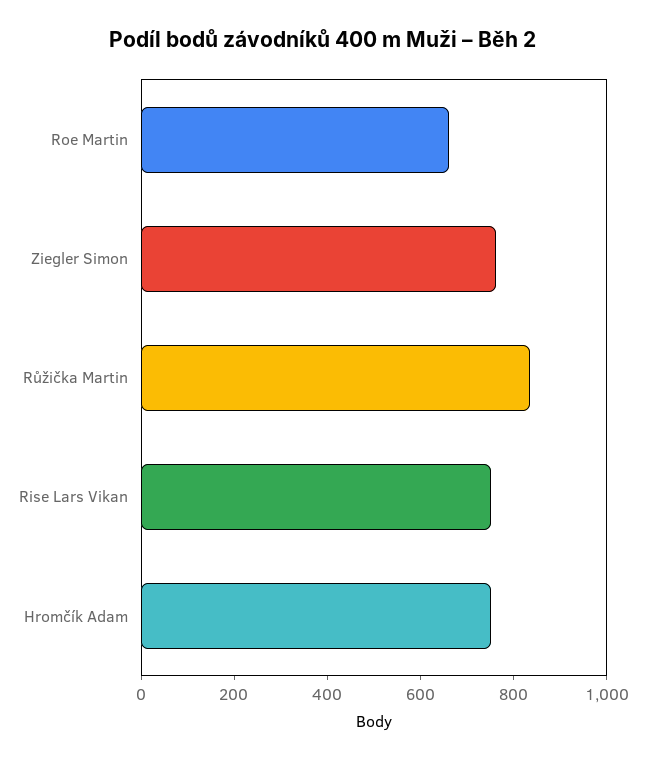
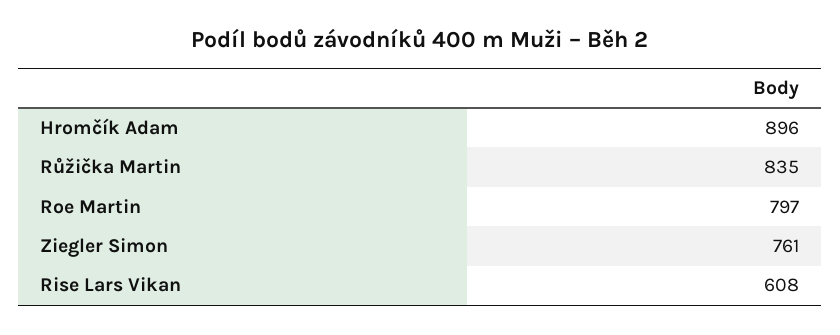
  {
-   "Roe Martin": 650,
+   "Roe Martin": 797,
    "Ziegler Simon": 761,
    "Růžička Martin": 835,
-   "Rise Lars Vikan": 750,
+   "Rise Lars Vikan": 608,
-   "Hromčík Adam": 750
+   "Hromčík Adam": 896
  }

